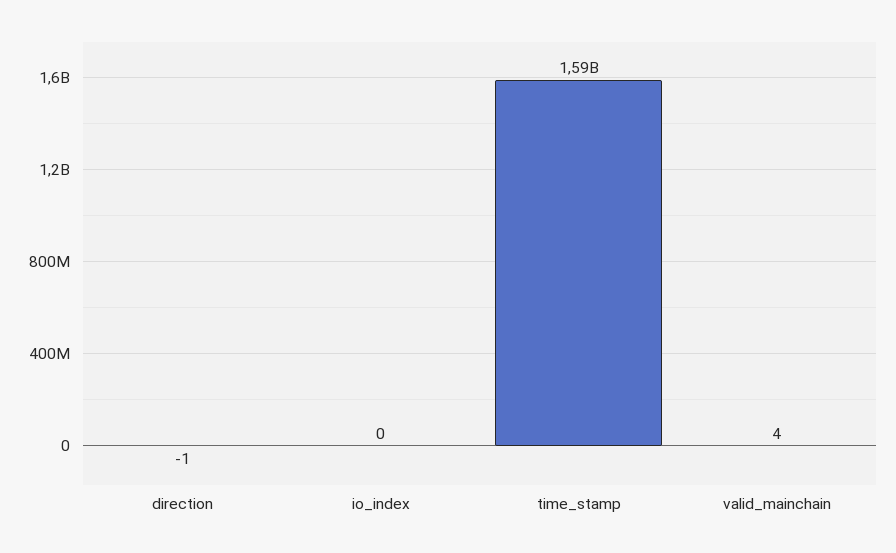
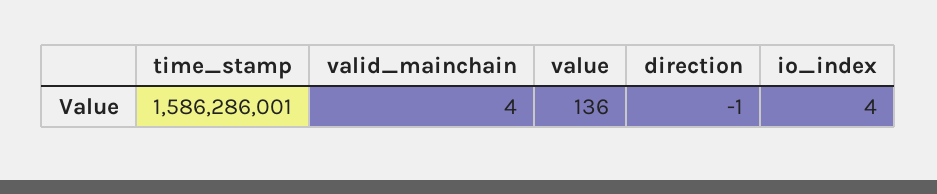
  {
    "direction": -1,
-   "io_index": 0,
+   "io_index": 4,
    "time_stamp": 1586286001,
-   "valid_mainchain": 4
+   "valid_mainchain": 4,
+   "value": 136
  }

